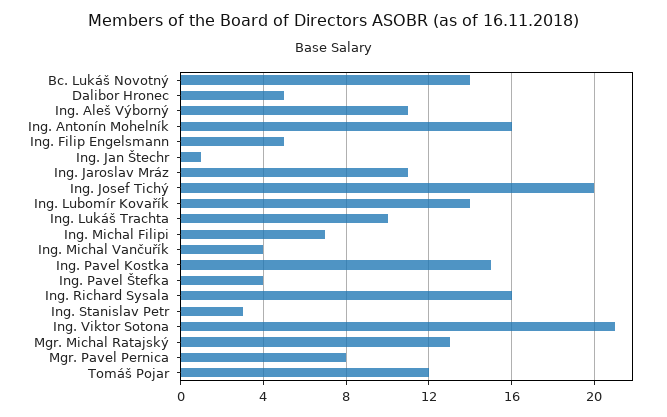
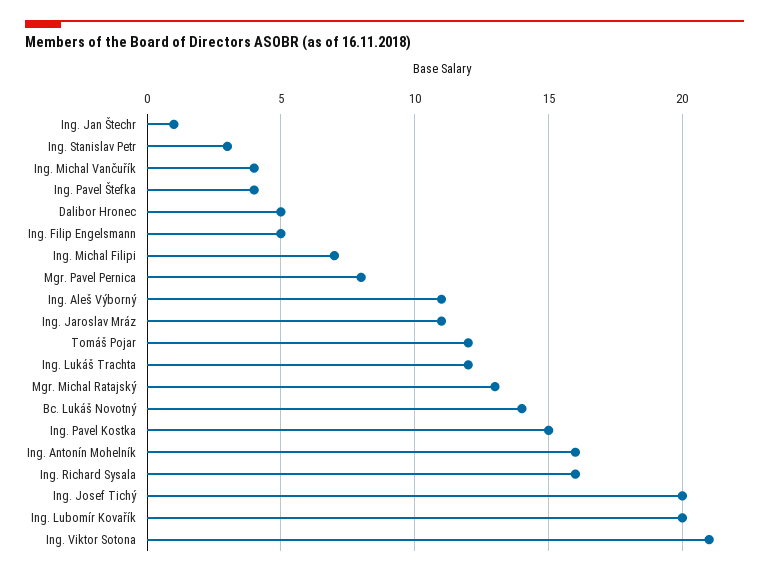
  {
    "Bc. Lukáš Novotný": 14,
    "Dalibor Hronec": 5,
    "Ing. Aleš Výborný": 11,
    "Ing. Antonín Mohelník": 16,
    "Ing. Filip Engelsmann": 5,
    "Ing. Jan Štechr": 1,
    "Ing. Jaroslav Mráz": 11,
    "Ing. Josef Tichý": 20,
-   "Ing. Lubomír Kovařík": 14,
+   "Ing. Lubomír Kovařík": 20,
-   "Ing. Lukáš Trachta": 10,
+   "Ing. Lukáš Trachta": 12,
    "Ing. Michal Filipi": 7,
    "Ing. Michal Vančuřík": 4,
    "Ing. Pavel Kostka": 15,
    "Ing. Pavel Štefka": 4,
    "Ing. Richard Sysala": 16,
    "Ing. Stanislav Petr": 3,
    "Ing. Viktor Sotona": 21,
    "Mgr. Michal Ratajský": 13,
    "Mgr. Pavel Pernica": 8,
    "Tomáš Pojar": 12
  }

